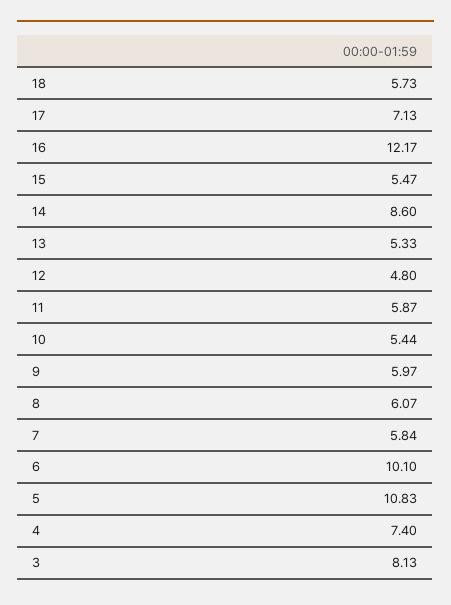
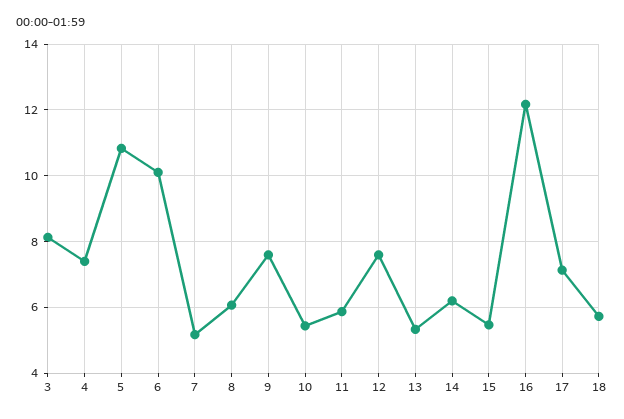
  {
    "18": 5.73,
    "17": 7.13,
    "16": 12.17,
    "15": 5.47,
-   "14": 8.6,
+   "14": 6.2,
    "13": 5.33,
-   "12": 4.8,
+   "12": 7.6,
    "11": 5.87,
    "10": 5.44,
-   "9": 5.97,
+   "9": 7.6,
    "8": 6.07,
-   "7": 5.84,
+   "7": 5.2,
    "6": 10.1,
    "5": 10.83,
    "4": 7.4,
    "3": 8.13
  }

